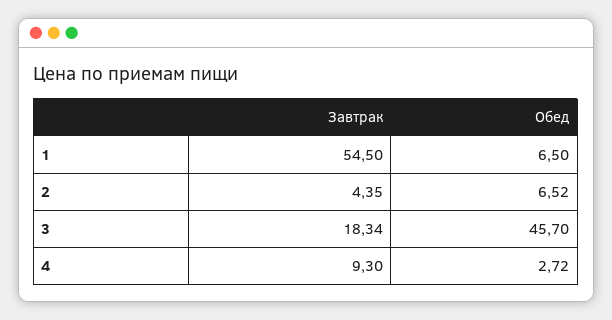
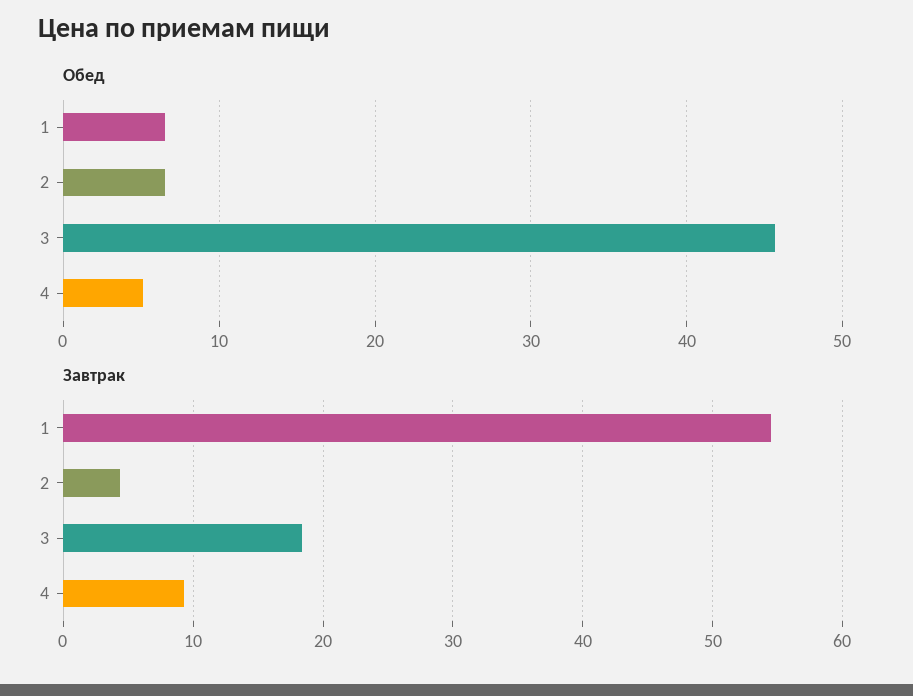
  {
    "Завтрак": {
      "1": 54.5,
      "2": 4.35,
      "3": 18.34,
      "4": 9.3
    },
    "Обед": {
      "1": 6.5,
      "2": 6.52,
      "3": 45.7,
-     "4": 2.72
+     "4": 5
    }
  }

